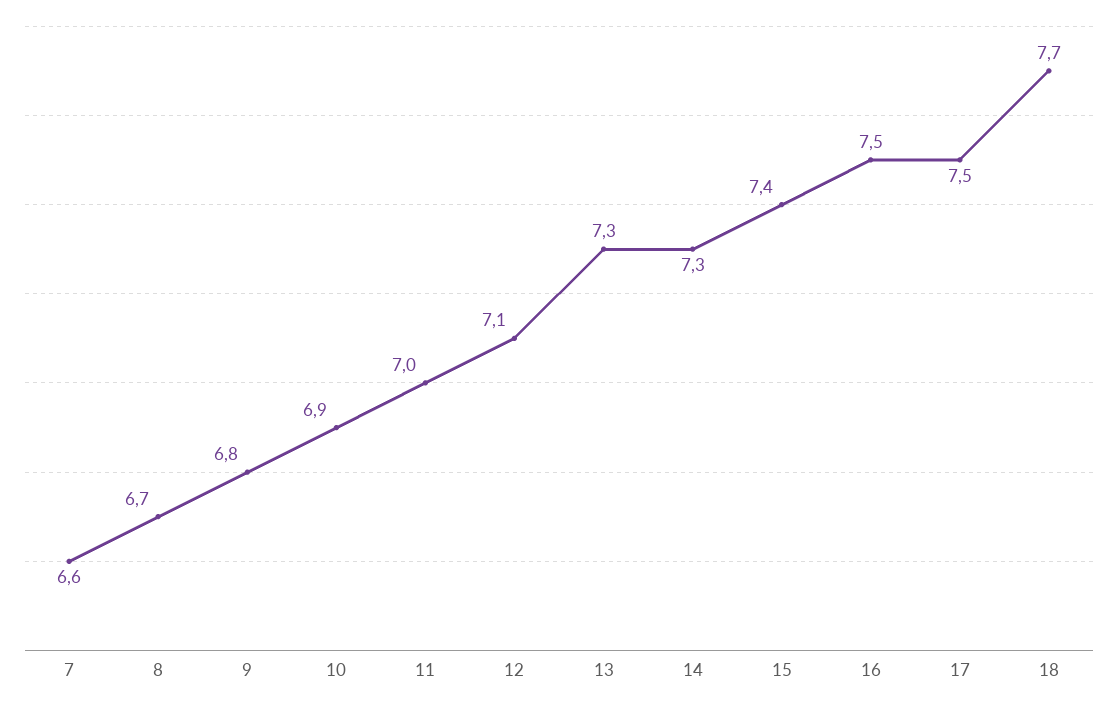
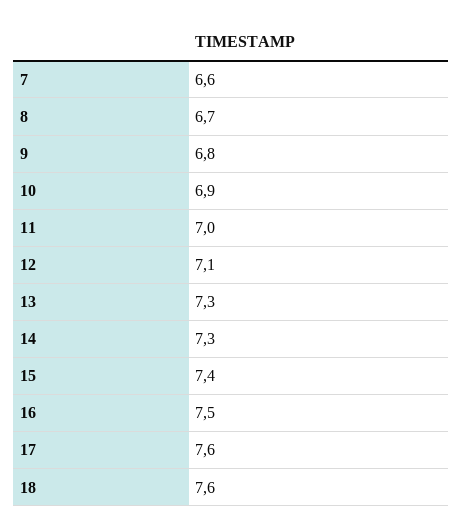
  {
    "7": 6.6,
    "8": 6.7,
    "9": 6.8,
    "10": 6.9,
    "11": 7,
    "12": 7.1,
    "13": 7.3,
    "14": 7.3,
    "15": 7.4,
    "16": 7.5,
-   "17": 7.5,
+   "17": 7.6,
-   "18": 7.7
+   "18": 7.6
  }

